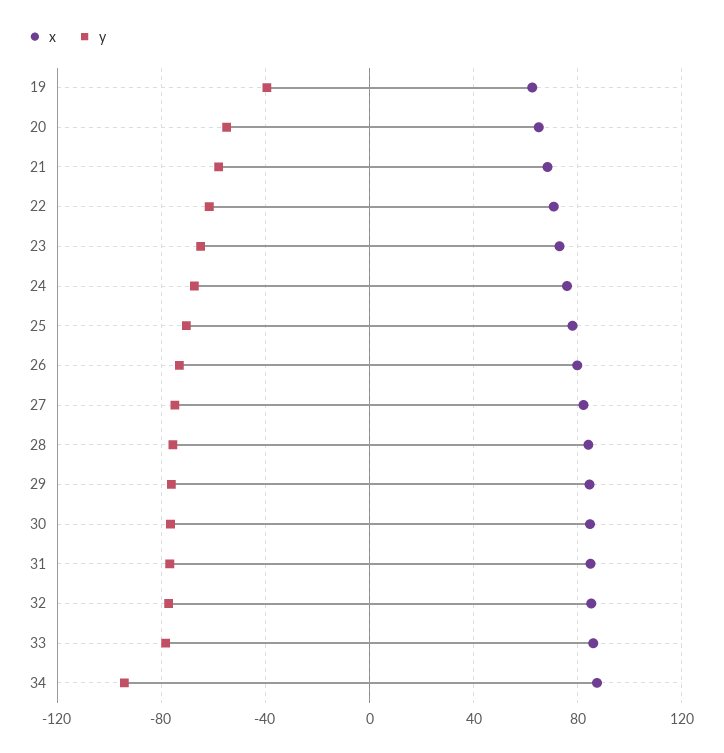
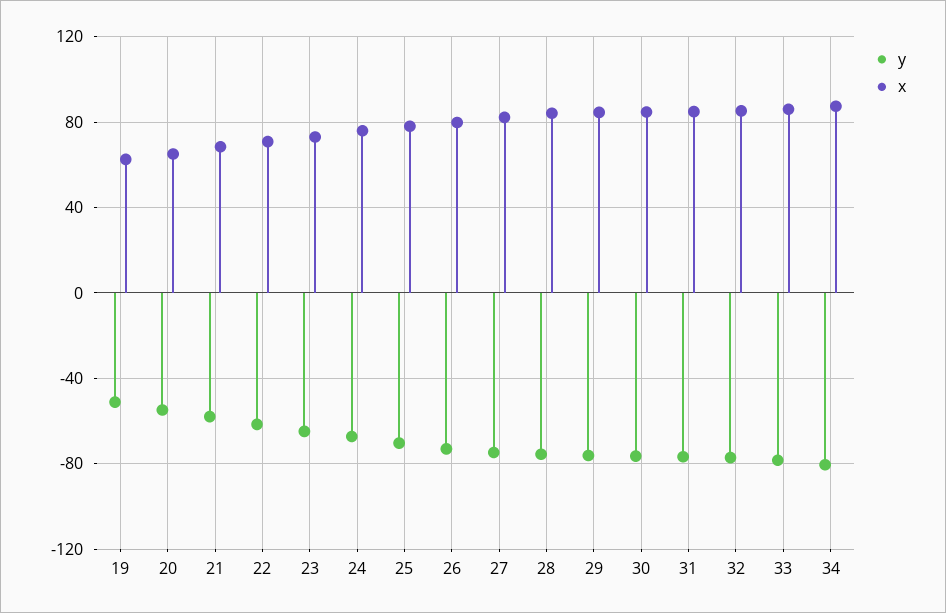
  {
    "x": {
      "19": 65,
      "20": 65,
      "21": 70,
      "22": 70,
      "23": 75,
      "24": 75,
      "25": 80,
      "26": 80,
      "27": 80,
      "28": 85,
      "29": 85,
      "30": 85,
      "31": 85,
      "32": 85,
      "33": 85,
      "34": 85
    },
    "y": {
-     "19": -40,
+     "19": -50,
      "20": -55,
      "21": -60,
      "22": -60,
      "23": -65,
      "24": -65,
      "25": -70,
      "26": -75,
      "27": -75,
      "28": -75,
      "29": -75,
      "30": -75,
      "31": -75,
      "32": -75,
      "33": -80,
-     "34": -95
+     "34": -80
    }
  }

